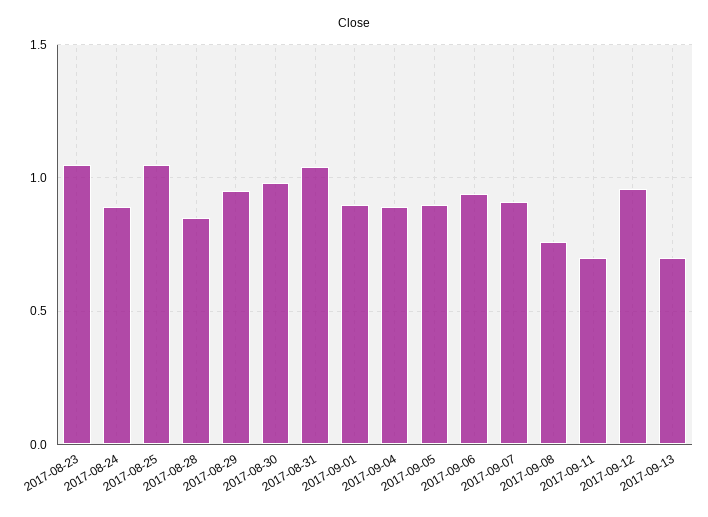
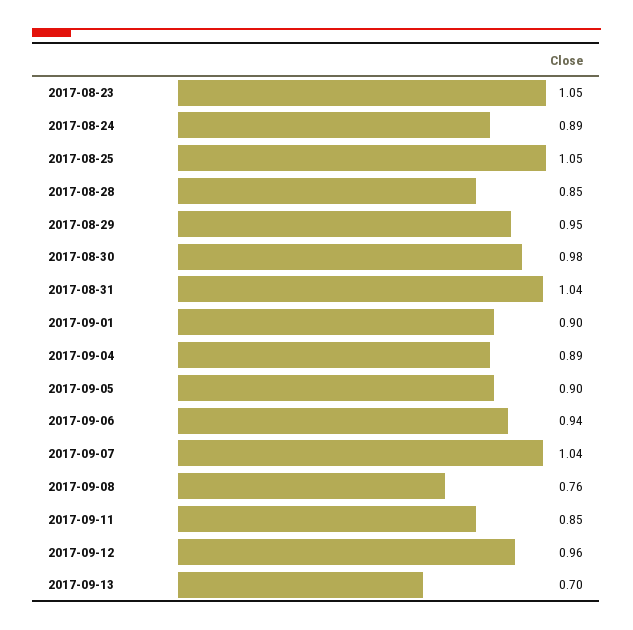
  {
    "2017-08-23": 1.05,
    "2017-08-24": 0.89,
    "2017-08-25": 1.05,
    "2017-08-28": 0.85,
    "2017-08-29": 0.95,
    "2017-08-30": 0.98,
    "2017-08-31": 1.04,
    "2017-09-01": 0.9,
    "2017-09-04": 0.89,
    "2017-09-05": 0.9,
    "2017-09-06": 0.94,
-   "2017-09-07": 0.9,
+   "2017-09-07": 1.04,
    "2017-09-08": 0.76,
-   "2017-09-11": 0.7,
+   "2017-09-11": 0.85,
    "2017-09-12": 0.96,
    "2017-09-13": 0.7
  }

